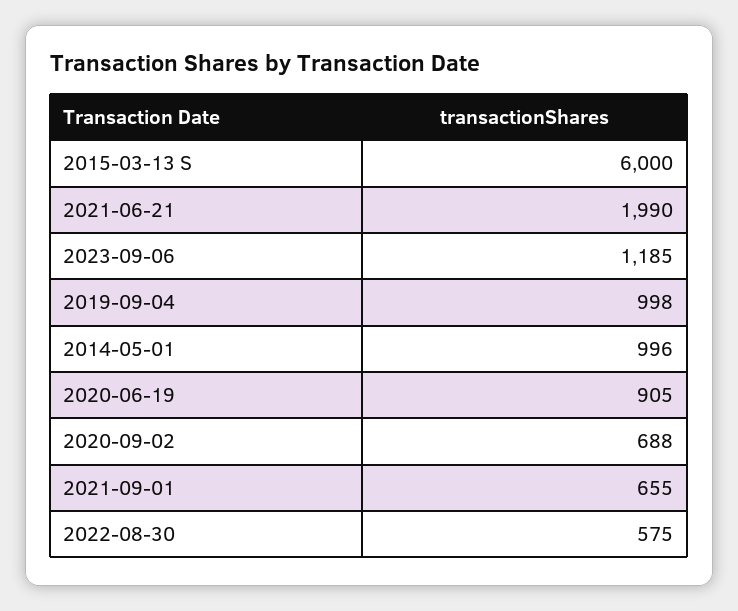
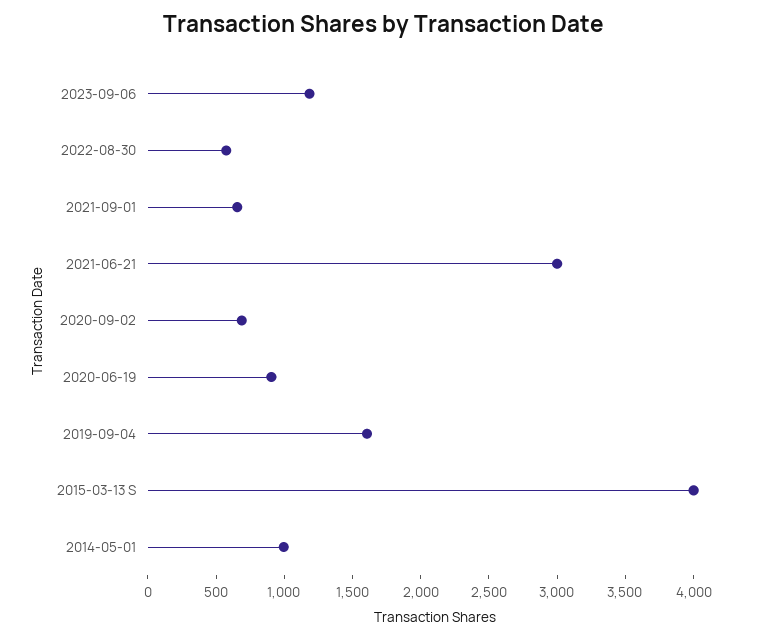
  {
-   "2015-03-13 S": 6000,
+   "2015-03-13 S": 4000,
-   "2021-06-21": 1990,
+   "2021-06-21": 3000,
    "2023-09-06": 1185,
-   "2019-09-04": 998,
+   "2019-09-04": 1600,
    "2014-05-01": 996,
    "2020-06-19": 905,
    "2020-09-02": 688,
    "2021-09-01": 655,
    "2022-08-30": 575
  }

